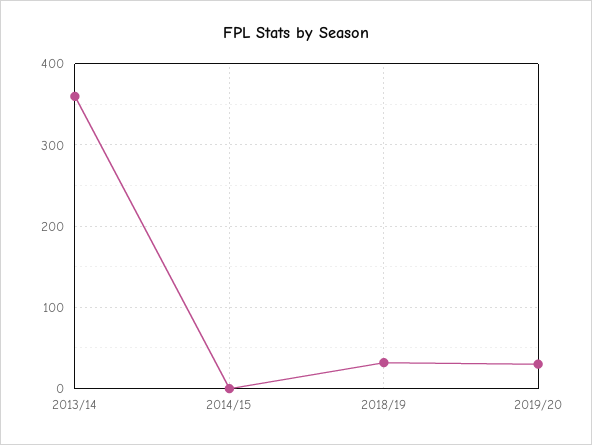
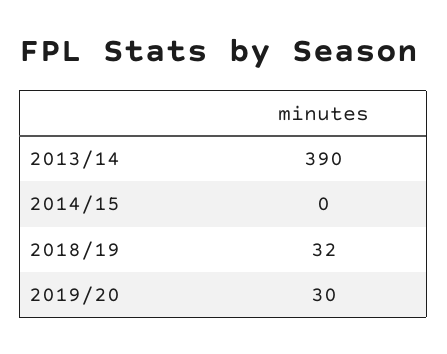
  {
-   "2013/14": 360,
+   "2013/14": 390,
    "2014/15": 0,
    "2018/19": 32,
    "2019/20": 30
  }

